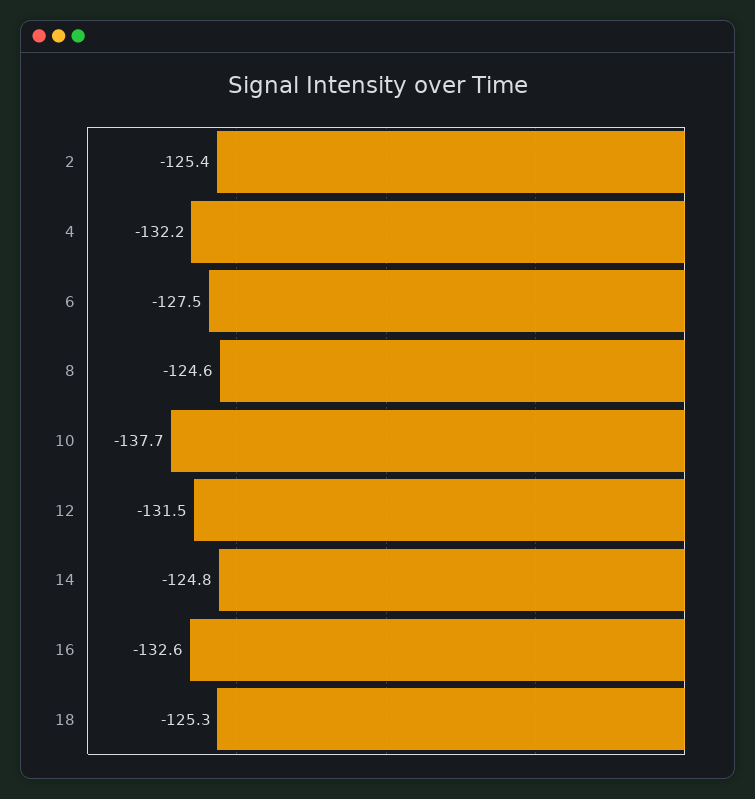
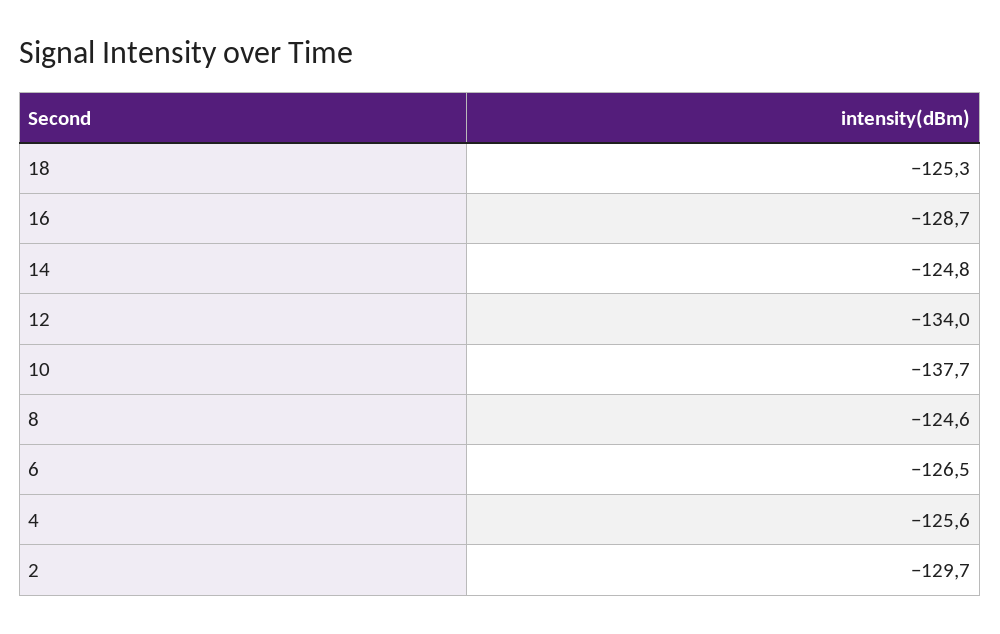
  {
-   "2": -125.4,
+   "2": -129.7,
-   "4": -132.2,
+   "4": -125.6,
-   "6": -127.5,
+   "6": -126.5,
    "8": -124.6,
    "10": -137.7,
-   "12": -131.5,
+   "12": -134,
    "14": -124.8,
-   "16": -132.6,
+   "16": -128.7,
    "18": -125.3
  }

